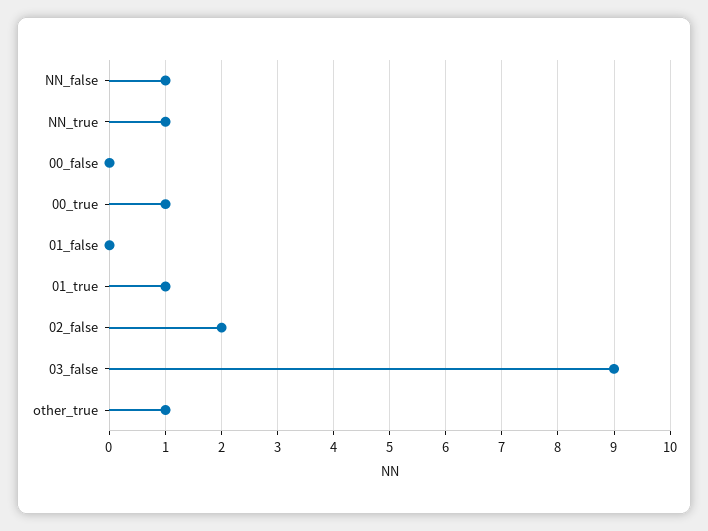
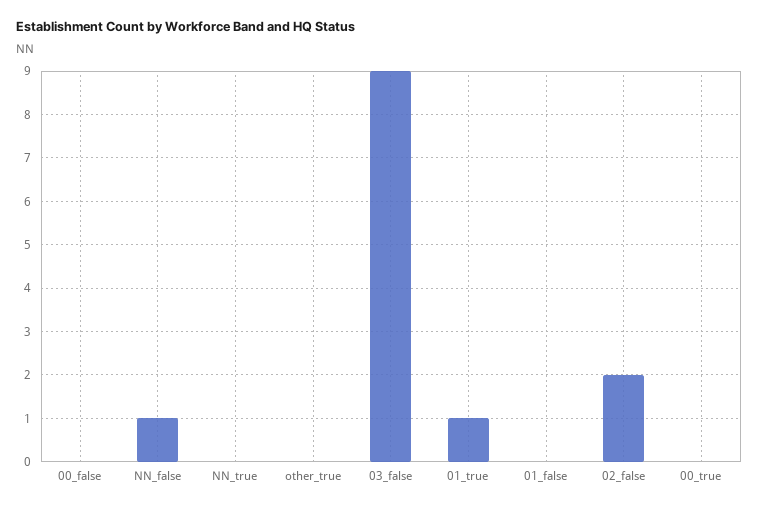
  {
    "NN_false": 1,
-   "NN_true": 1,
+   "NN_true": 0,
    "00_false": 0,
-   "00_true": 1,
+   "00_true": 0,
    "01_false": 0,
    "01_true": 1,
    "02_false": 2,
    "03_false": 9,
-   "other_true": 1
+   "other_true": 0
  }

